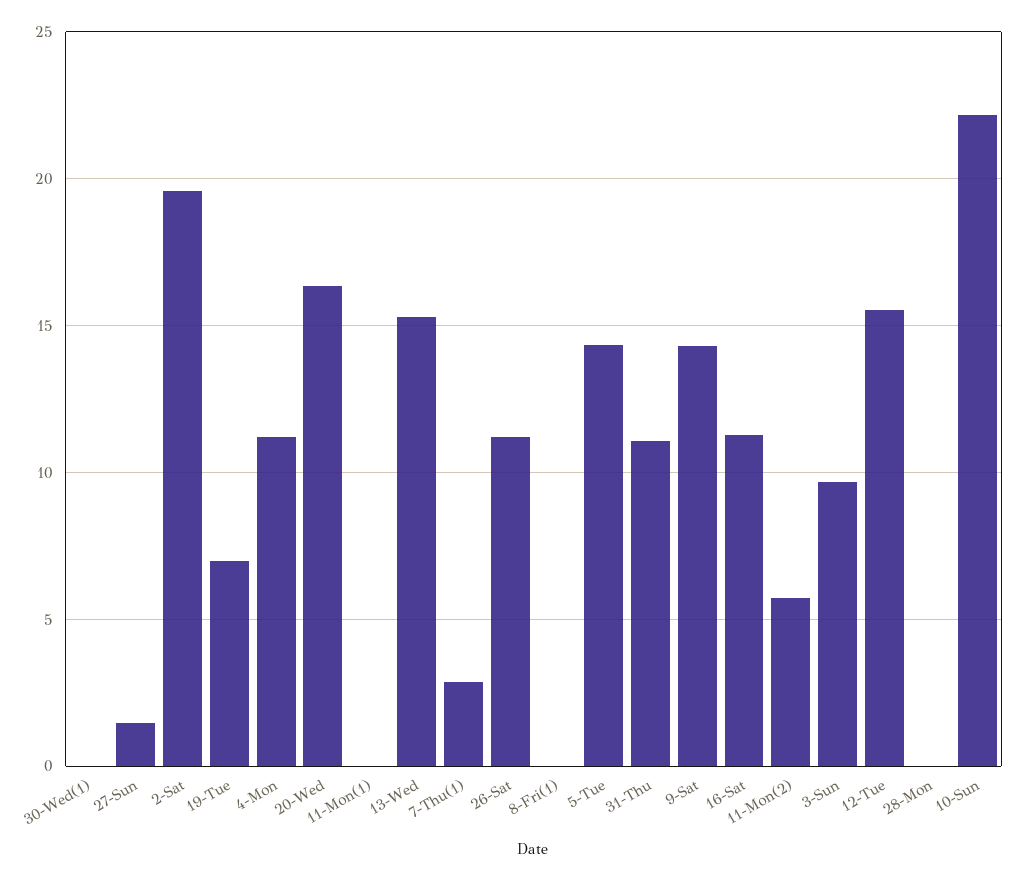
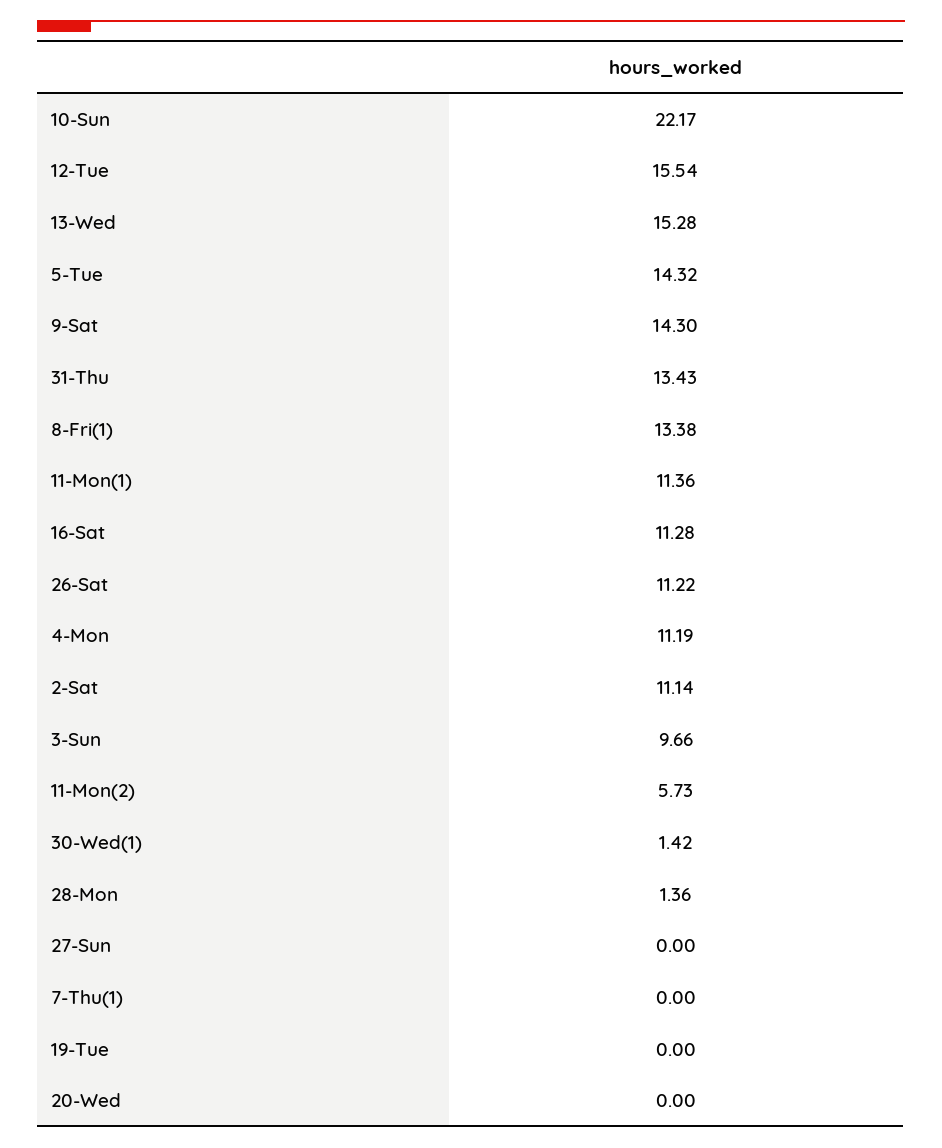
  {
-   "30-Wed(1)": 0,
+   "30-Wed(1)": 1.42,
-   "27-Sun": 1.5,
+   "27-Sun": 0,
-   "2-Sat": 19.5,
+   "2-Sat": 11.14,
-   "19-Tue": 7,
+   "19-Tue": 0,
    "4-Mon": 11.19,
-   "20-Wed": 16.5,
+   "20-Wed": 0,
-   "11-Mon(1)": 0,
+   "11-Mon(1)": 11.36,
    "13-Wed": 15.28,
-   "7-Thu(1)": 3,
+   "7-Thu(1)": 0,
    "26-Sat": 11.22,
-   "8-Fri(1)": 0,
+   "8-Fri(1)": 13.38,
    "5-Tue": 14.32,
-   "31-Thu": 11,
+   "31-Thu": 13.43,
    "9-Sat": 14.3,
    "16-Sat": 11.28,
    "11-Mon(2)": 5.73,
    "3-Sun": 9.66,
    "12-Tue": 15.54,
-   "28-Mon": 0,
+   "28-Mon": 1.36,
    "10-Sun": 22.17
  }

